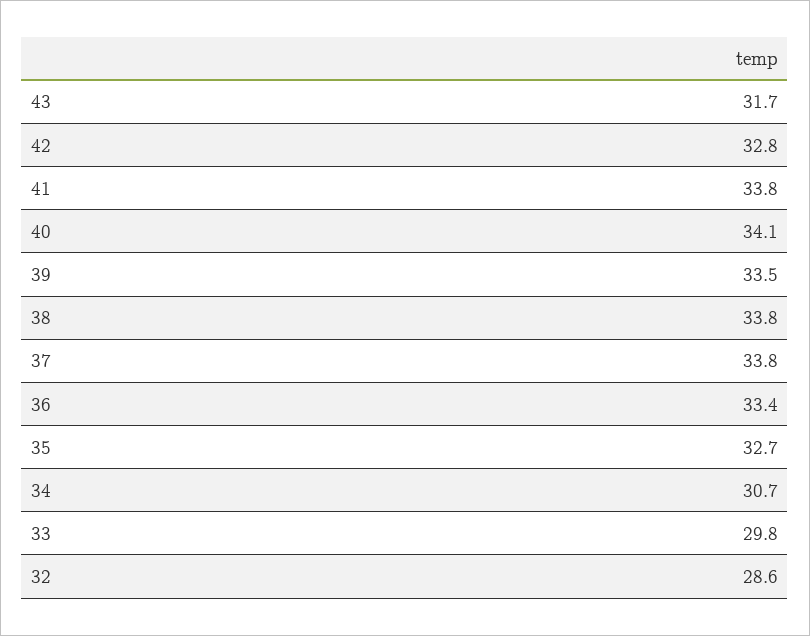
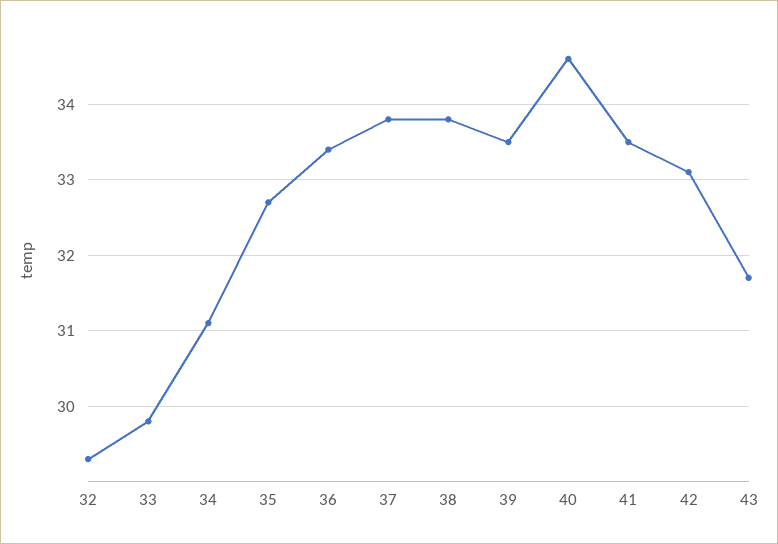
  {
    "43": 31.7,
-   "42": 32.8,
+   "42": 33.1,
-   "41": 33.8,
+   "41": 33.5,
-   "40": 34.1,
+   "40": 34.6,
    "39": 33.5,
    "38": 33.8,
    "37": 33.8,
    "36": 33.4,
    "35": 32.7,
-   "34": 30.7,
+   "34": 31.1,
    "33": 29.8,
-   "32": 28.6
+   "32": 29.3
  }

